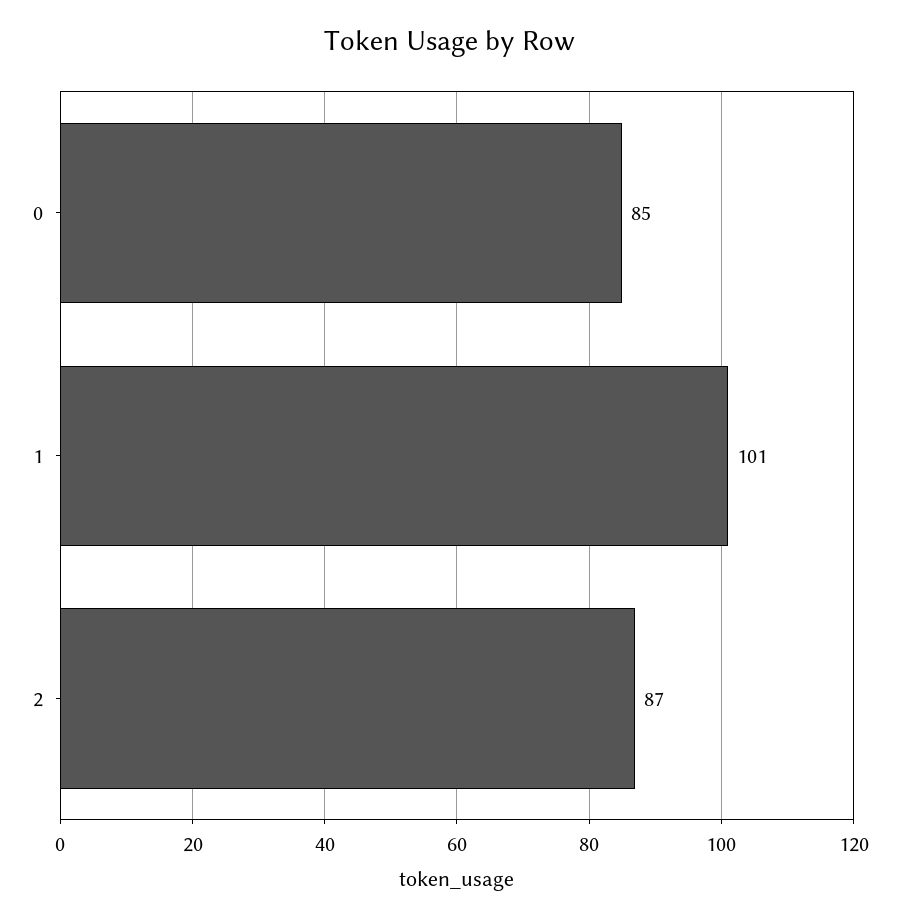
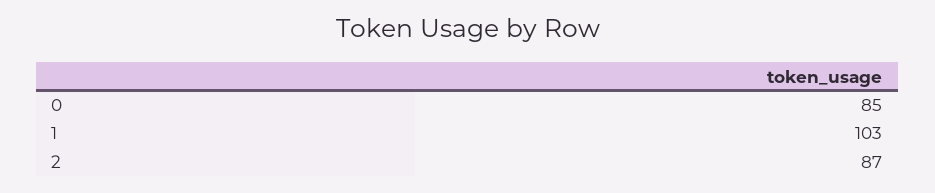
  {
    "0": 85,
-   "1": 101,
+   "1": 103,
    "2": 87
  }

